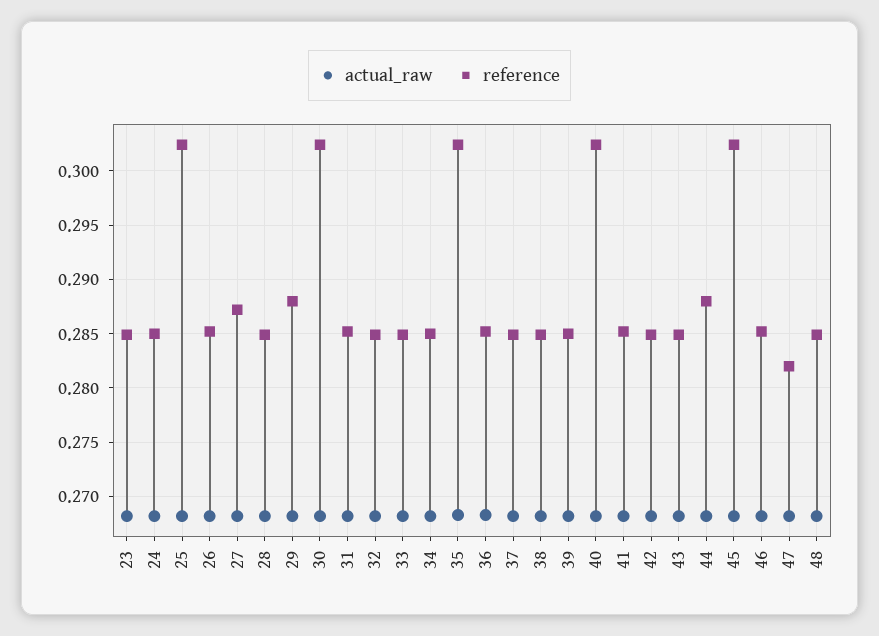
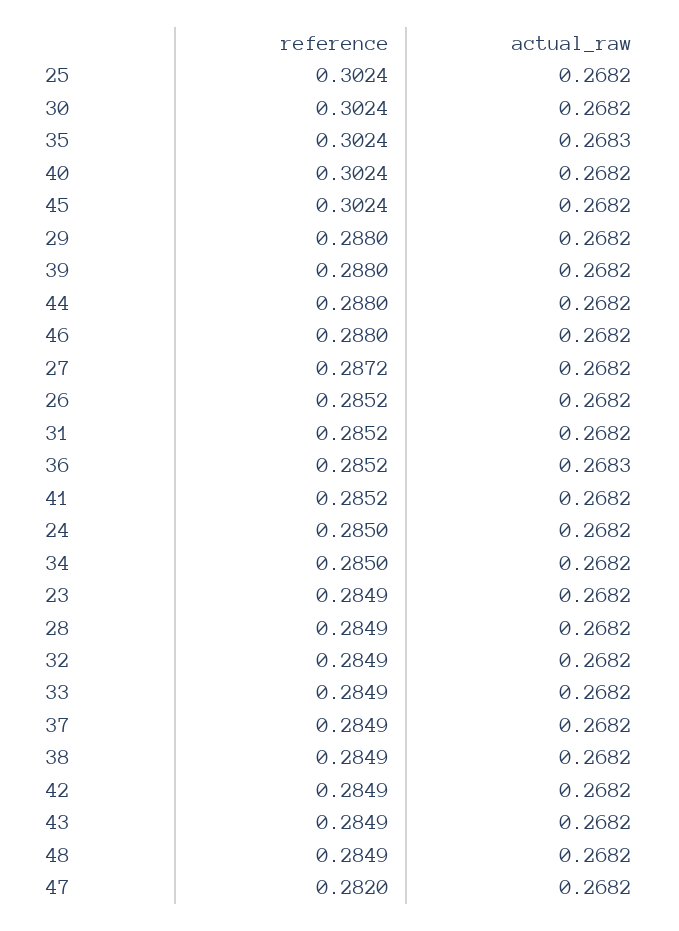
  {
    "actual_raw": {
      "23": 0.2682,
      "24": 0.2682,
      "25": 0.2682,
      "26": 0.2682,
      "27": 0.2682,
      "28": 0.2682,
      "29": 0.2682,
      "30": 0.2682,
      "31": 0.2682,
      "32": 0.2682,
      "33": 0.2682,
      "34": 0.2682,
      "35": 0.2683,
      "36": 0.2683,
      "37": 0.2682,
      "38": 0.2682,
      "39": 0.2682,
      "40": 0.2682,
      "41": 0.2682,
      "42": 0.2682,
      "43": 0.2682,
      "44": 0.2682,
      "45": 0.2682,
      "46": 0.2682,
      "47": 0.2682,
      "48": 0.2682
    },
    "reference": {
      "23": 0.2849,
      "24": 0.285,
      "25": 0.3024,
      "26": 0.2852,
      "27": 0.2872,
      "28": 0.2849,
      "29": 0.288,
      "30": 0.3024,
      "31": 0.2852,
      "32": 0.2849,
      "33": 0.2849,
      "34": 0.285,
      "35": 0.3024,
      "36": 0.2852,
      "37": 0.2849,
      "38": 0.2849,
-     "39": 0.285,
+     "39": 0.288,
      "40": 0.3024,
      "41": 0.2852,
      "42": 0.2849,
      "43": 0.2849,
      "44": 0.288,
      "45": 0.3024,
-     "46": 0.285,
+     "46": 0.288,
      "47": 0.282,
      "48": 0.2849
    }
  }

